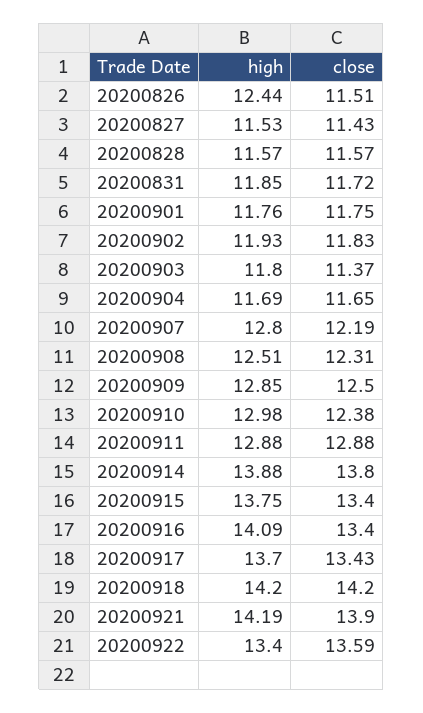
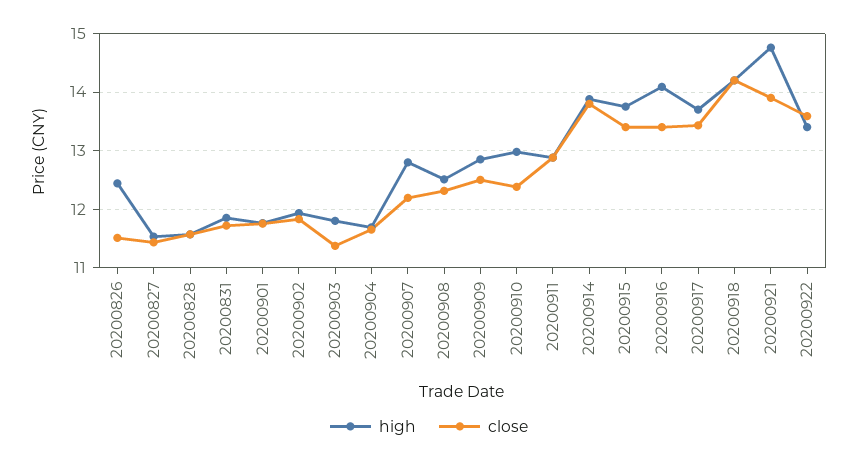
  {
    "high": {
      "20200826": 12.44,
      "20200827": 11.53,
      "20200828": 11.57,
      "20200831": 11.85,
      "20200901": 11.76,
      "20200902": 11.93,
      "20200903": 11.8,
      "20200904": 11.69,
      "20200907": 12.8,
      "20200908": 12.51,
      "20200909": 12.85,
      "20200910": 12.98,
      "20200911": 12.88,
      "20200914": 13.88,
      "20200915": 13.75,
      "20200916": 14.09,
      "20200917": 13.7,
      "20200918": 14.2,
-     "20200921": 14.19,
+     "20200921": 14.8,
      "20200922": 13.4
    },
    "close": {
      "20200826": 11.51,
      "20200827": 11.43,
      "20200828": 11.57,
      "20200831": 11.72,
      "20200901": 11.75,
      "20200902": 11.83,
      "20200903": 11.37,
      "20200904": 11.65,
      "20200907": 12.19,
      "20200908": 12.31,
      "20200909": 12.5,
      "20200910": 12.38,
      "20200911": 12.88,
      "20200914": 13.8,
      "20200915": 13.4,
      "20200916": 13.4,
      "20200917": 13.43,
      "20200918": 14.2,
      "20200921": 13.9,
      "20200922": 13.59
    }
  }

